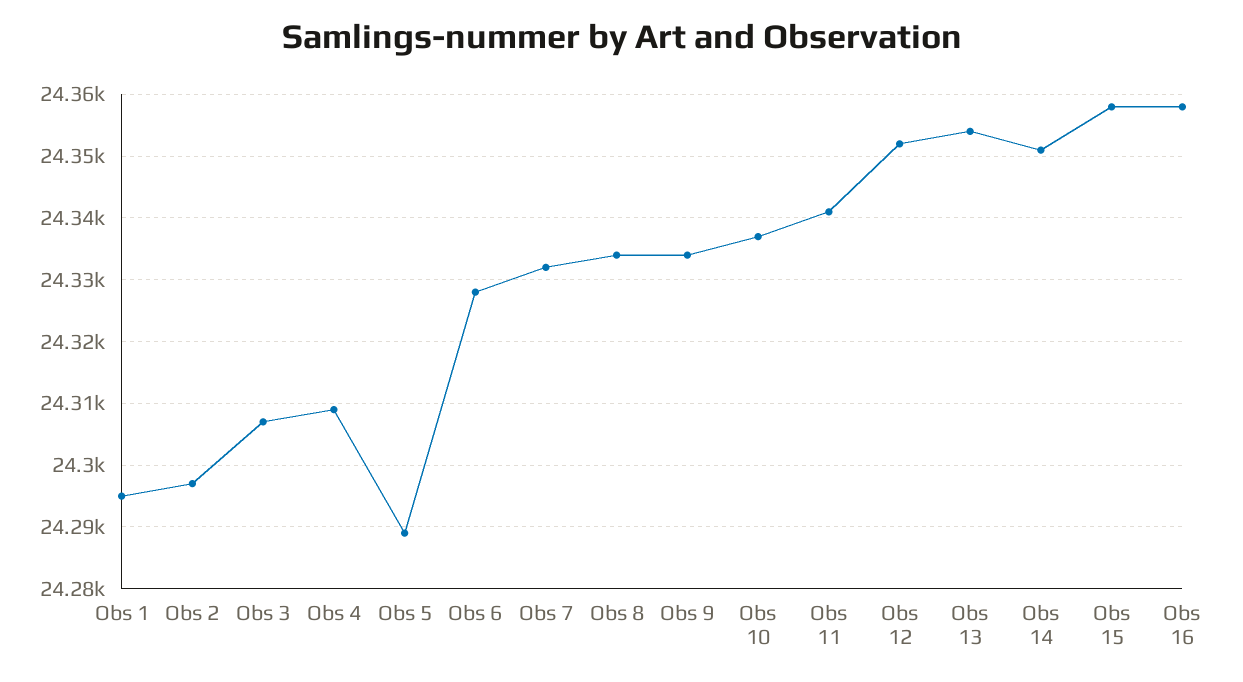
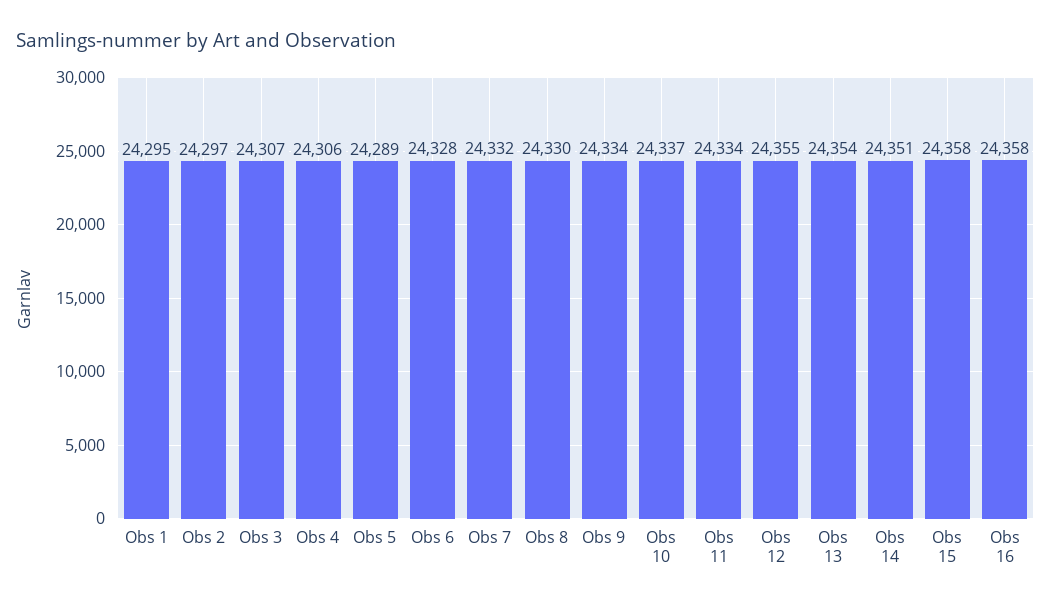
  {
    "Obs 1": 24295,
    "Obs 2": 24297,
    "Obs 3": 24307,
-   "Obs 4": 24309,
+   "Obs 4": 24306,
    "Obs 5": 24289,
    "Obs 6": 24328,
    "Obs 7": 24332,
-   "Obs 8": 24334,
+   "Obs 8": 24330,
    "Obs 9": 24334,
    "Obs 10": 24337,
-   "Obs 11": 24341,
+   "Obs 11": 24334,
-   "Obs 12": 24352,
+   "Obs 12": 24355,
    "Obs 13": 24354,
    "Obs 14": 24351,
    "Obs 15": 24358,
    "Obs 16": 24358
  }

